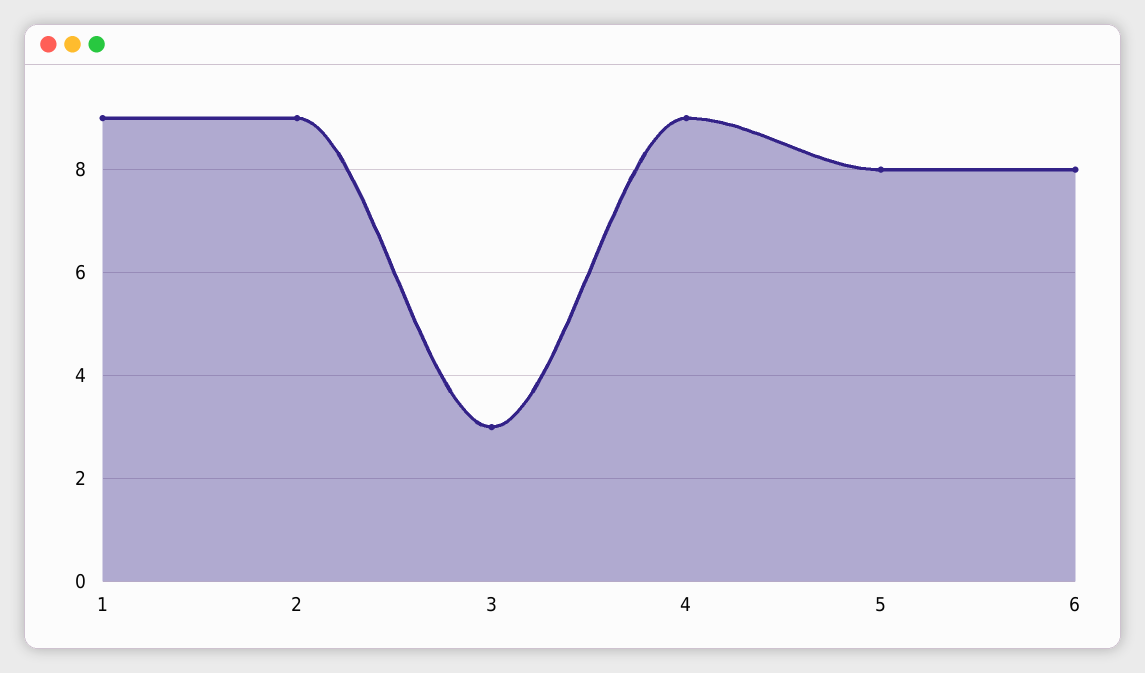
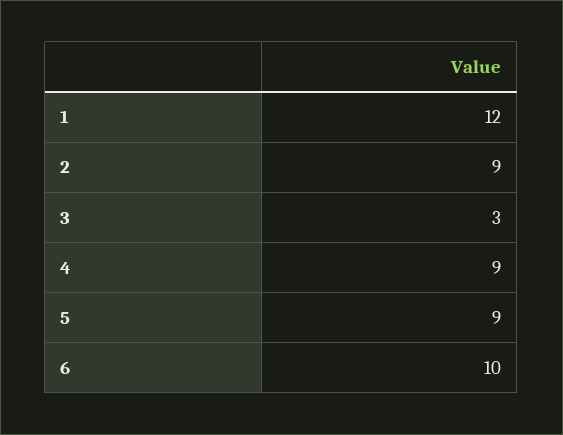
  {
-   "1": 9,
+   "1": 12,
    "2": 9,
    "3": 3,
    "4": 9,
-   "5": 8,
+   "5": 9,
-   "6": 8
+   "6": 10
  }

